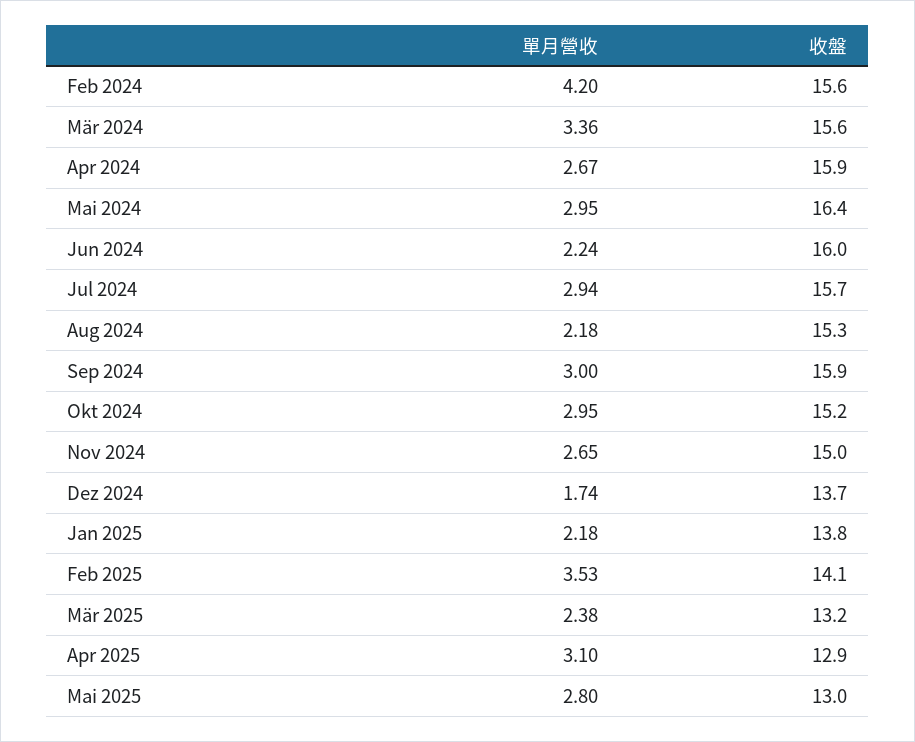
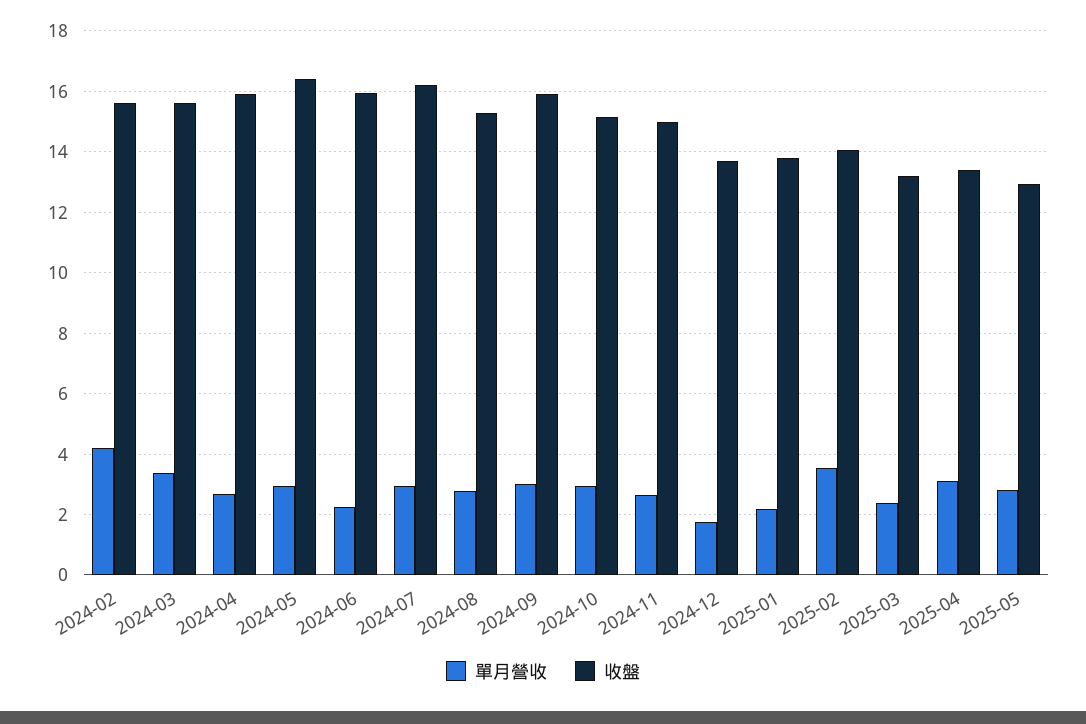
  {
    "單月營收": {
      "Feb 2024": 4.2,
      "Mär 2024": 3.36,
      "Apr 2024": 2.67,
      "Mai 2024": 2.95,
      "Jun 2024": 2.24,
      "Jul 2024": 2.94,
-     "Aug 2024": 2.18,
+     "Aug 2024": 2.8,
      "Sep 2024": 3,
      "Okt 2024": 2.95,
      "Nov 2024": 2.65,
      "Dez 2024": 1.74,
      "Jan 2025": 2.18,
      "Feb 2025": 3.53,
      "Mär 2025": 2.38,
      "Apr 2025": 3.1,
      "Mai 2025": 2.8
    },
    "收盤": {
      "Feb 2024": 15.6,
      "Mär 2024": 15.6,
      "Apr 2024": 15.9,
      "Mai 2024": 16.4,
      "Jun 2024": 16,
-     "Jul 2024": 15.7,
+     "Jul 2024": 16.2,
      "Aug 2024": 15.3,
      "Sep 2024": 15.9,
      "Okt 2024": 15.2,
      "Nov 2024": 15,
      "Dez 2024": 13.7,
      "Jan 2025": 13.8,
      "Feb 2025": 14.1,
      "Mär 2025": 13.2,
-     "Apr 2025": 12.9,
+     "Apr 2025": 13.4,
      "Mai 2025": 13
    }
  }

